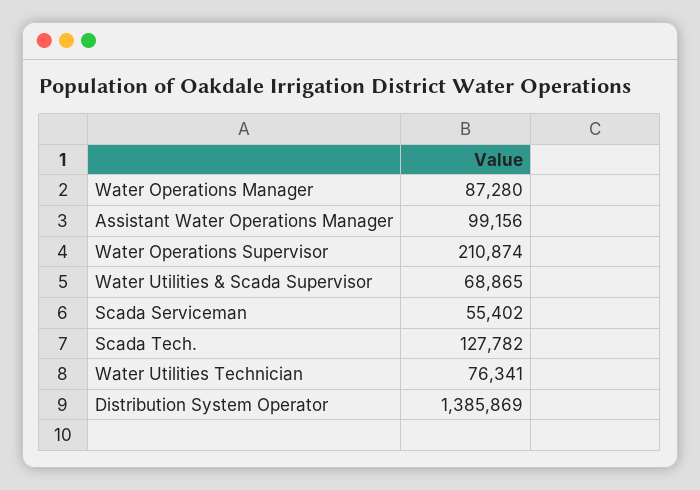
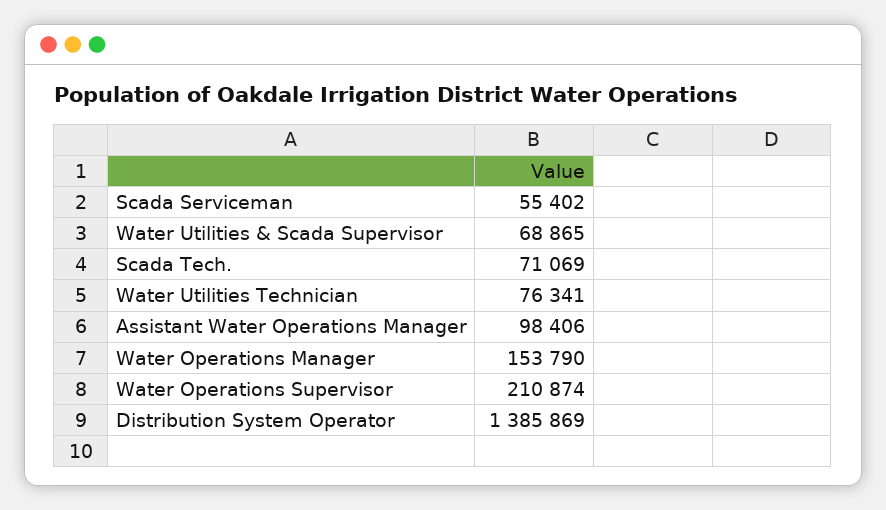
  {
-   "Water Operations Manager": 87280,
+   "Water Operations Manager": 153790,
-   "Assistant Water Operations Manager": 99156,
+   "Assistant Water Operations Manager": 98406,
    "Water Operations Supervisor": 210874,
    "Water Utilities & Scada Supervisor": 68865,
    "Scada Serviceman": 55402,
-   "Scada Tech.": 127782,
+   "Scada Tech.": 71069,
    "Water Utilities Technician": 76341,
    "Distribution System Operator": 1385869
  }

